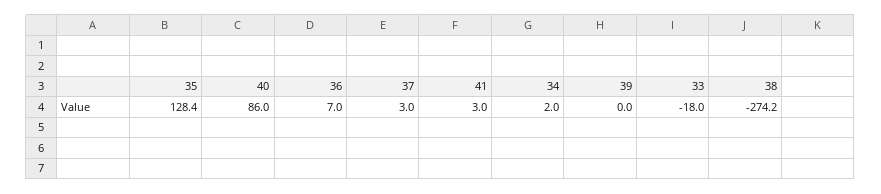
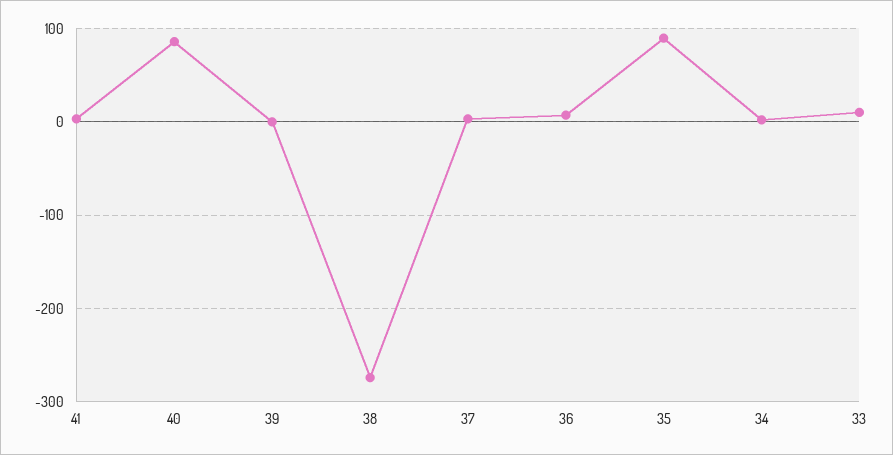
  {
-   "35": 128.4,
+   "35": 90,
    "40": 86,
    "36": 7,
    "37": 3,
    "41": 3,
    "34": 2,
    "39": 0,
-   "33": -18,
+   "33": 10,
    "38": -274.2
  }

